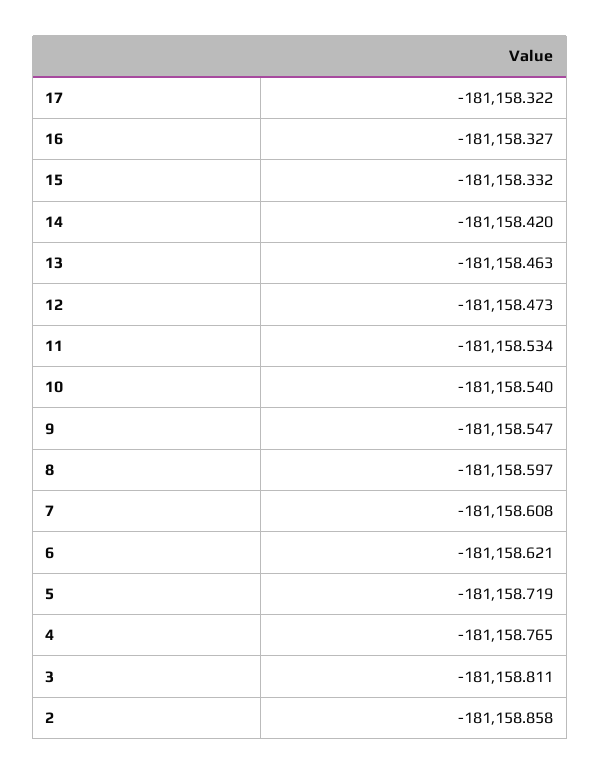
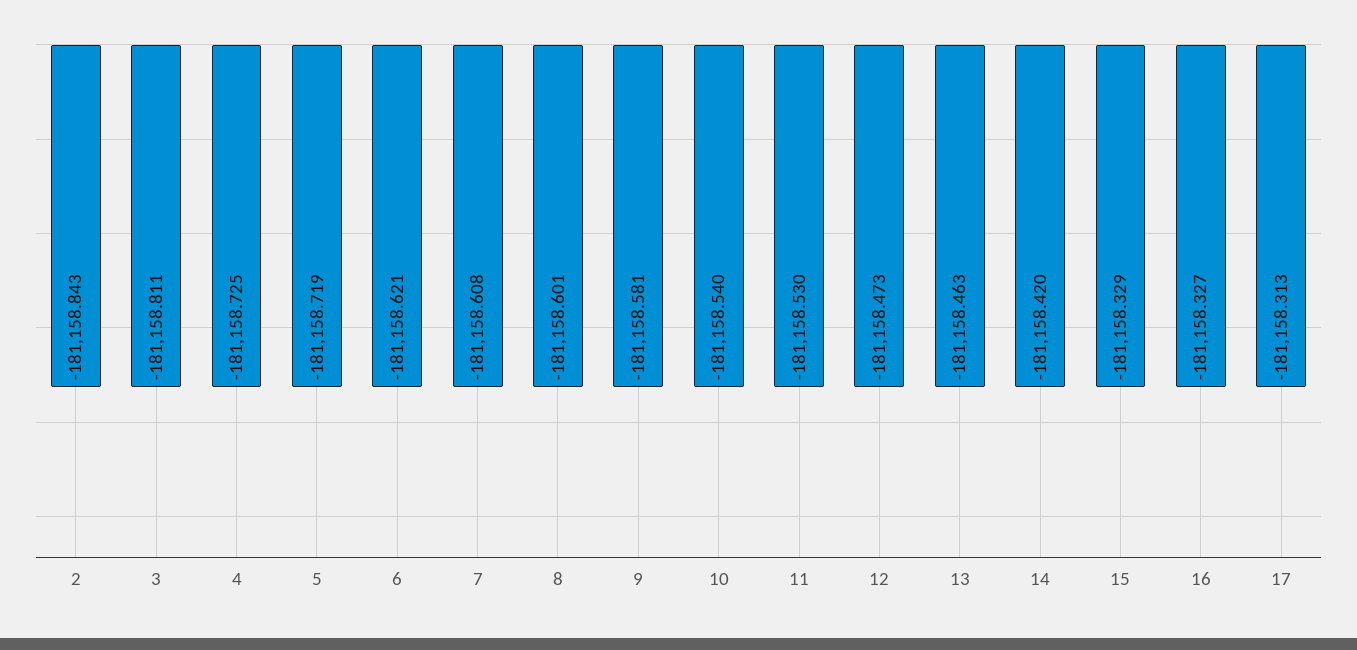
  {
-   "17": -181158.322,
+   "17": -181158.313,
    "16": -181158.327,
-   "15": -181158.332,
+   "15": -181158.329,
    "14": -181158.42,
    "13": -181158.463,
    "12": -181158.473,
-   "11": -181158.534,
+   "11": -181158.53,
    "10": -181158.54,
-   "9": -181158.547,
+   "9": -181158.581,
-   "8": -181158.597,
+   "8": -181158.601,
    "7": -181158.608,
    "6": -181158.621,
    "5": -181158.719,
-   "4": -181158.765,
+   "4": -181158.725,
    "3": -181158.811,
-   "2": -181158.858
+   "2": -181158.843
  }

